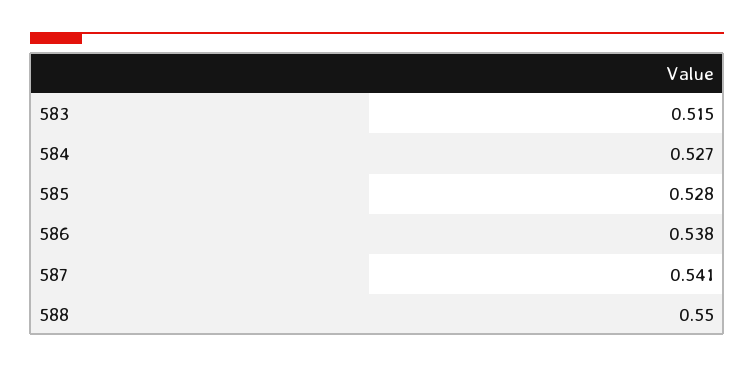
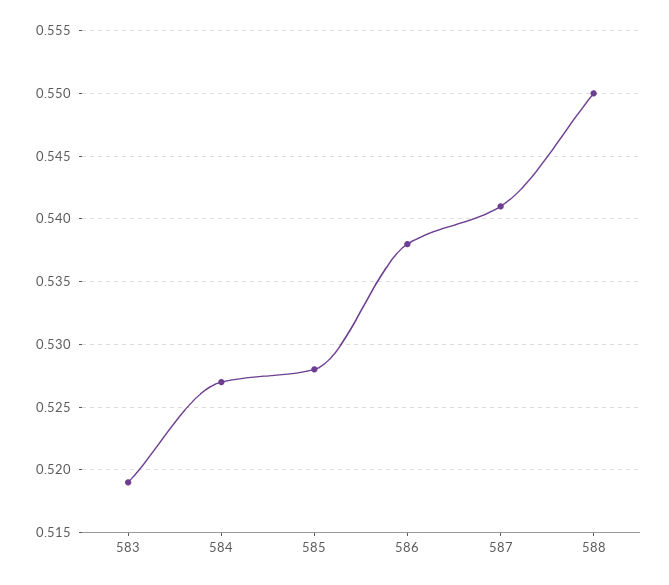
  {
-   "583": 0.515,
+   "583": 0.519,
    "584": 0.527,
    "585": 0.528,
    "586": 0.538,
    "587": 0.541,
    "588": 0.55
  }

